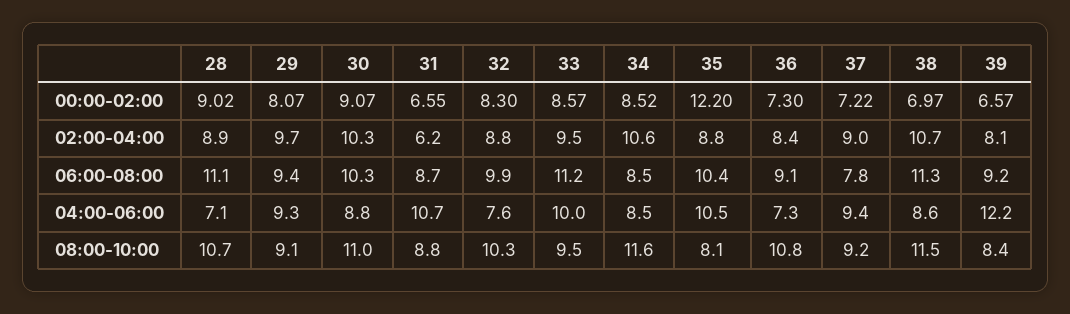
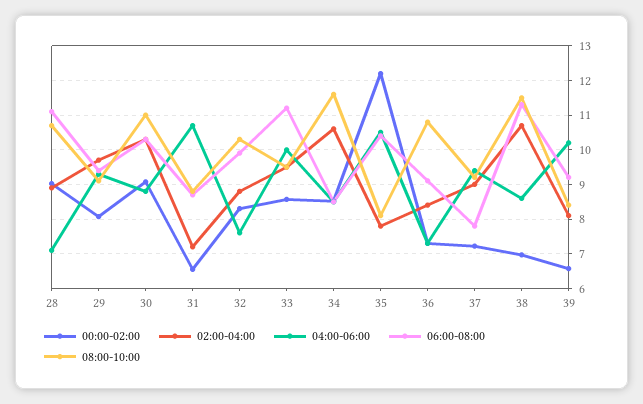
  {
    "00:00-02:00": {
      "28": 9.02,
      "29": 8.07,
      "30": 9.07,
      "31": 6.55,
      "32": 8.3,
      "33": 8.57,
      "34": 8.52,
      "35": 12.2,
      "36": 7.3,
      "37": 7.22,
      "38": 6.97,
      "39": 6.57
    },
    "02:00-04:00": {
      "28": 8.9,
      "29": 9.7,
      "30": 10.3,
-     "31": 6.2,
+     "31": 7.2,
      "32": 8.8,
      "33": 9.5,
      "34": 10.6,
-     "35": 8.8,
+     "35": 7.8,
      "36": 8.4,
      "37": 9,
      "38": 10.7,
      "39": 8.1
    },
    "06:00-08:00": {
      "28": 11.1,
      "29": 9.4,
      "30": 10.3,
      "31": 8.7,
      "32": 9.9,
      "33": 11.2,
      "34": 8.5,
      "35": 10.4,
      "36": 9.1,
      "37": 7.8,
      "38": 11.3,
      "39": 9.2
    },
    "04:00-06:00": {
      "28": 7.1,
      "29": 9.3,
      "30": 8.8,
      "31": 10.7,
      "32": 7.6,
      "33": 10,
      "34": 8.5,
      "35": 10.5,
      "36": 7.3,
      "37": 9.4,
      "38": 8.6,
-     "39": 12.2
+     "39": 10.2
    },
    "08:00-10:00": {
      "28": 10.7,
      "29": 9.1,
      "30": 11,
      "31": 8.8,
      "32": 10.3,
      "33": 9.5,
      "34": 11.6,
      "35": 8.1,
      "36": 10.8,
      "37": 9.2,
      "38": 11.5,
      "39": 8.4
    }
  }

